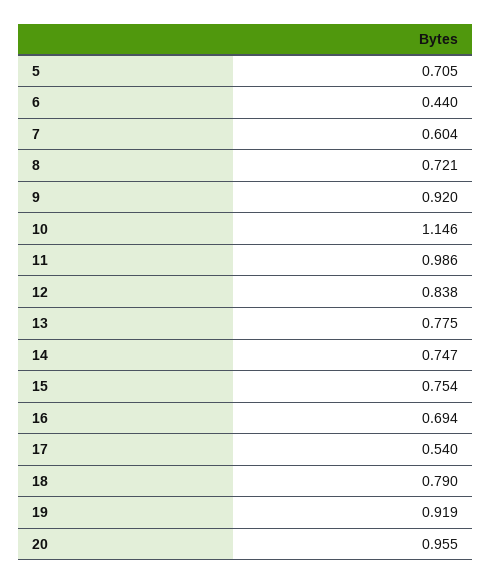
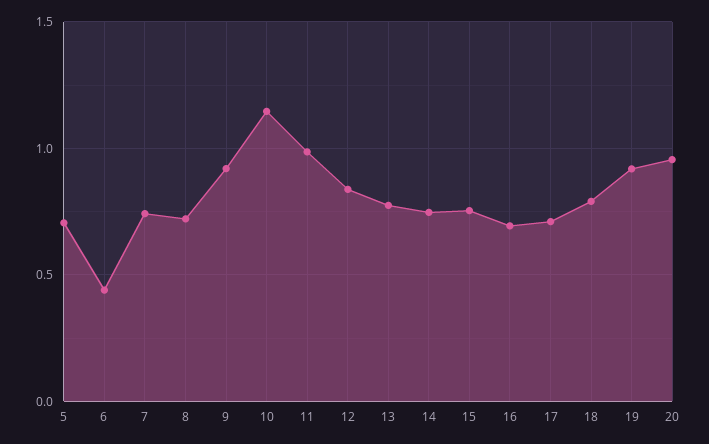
  {
    "5": 0.705,
    "6": 0.44,
-   "7": 0.604,
+   "7": 0.75,
    "8": 0.721,
    "9": 0.92,
    "10": 1.146,
    "11": 0.986,
    "12": 0.838,
    "13": 0.775,
    "14": 0.747,
    "15": 0.754,
    "16": 0.694,
-   "17": 0.54,
+   "17": 0.7,
    "18": 0.79,
    "19": 0.919,
    "20": 0.955
  }

